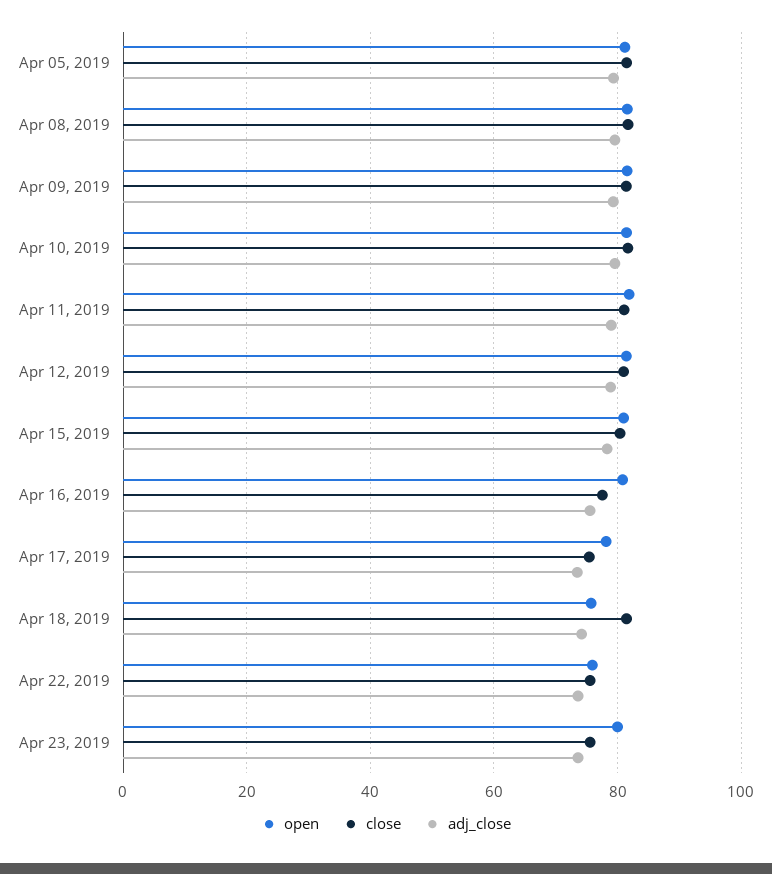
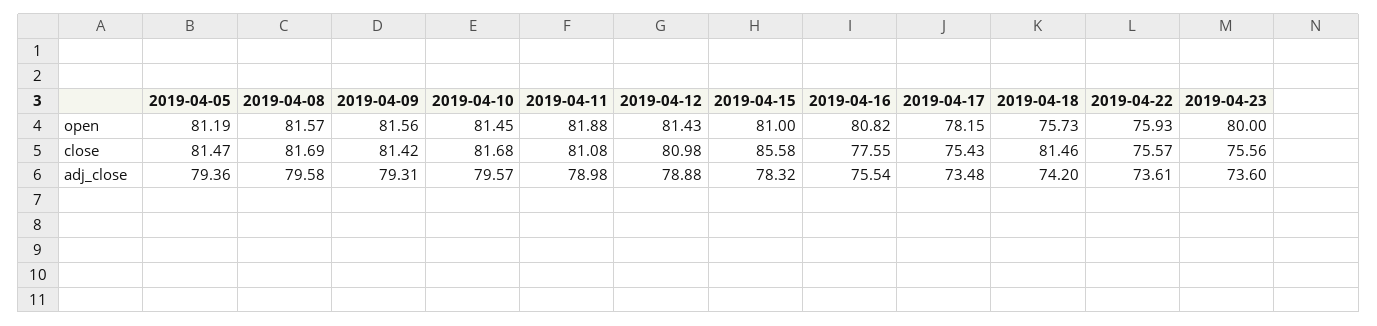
  {
    "open": {
      "Apr 05, 2019": 81.19,
      "Apr 08, 2019": 81.57,
      "Apr 09, 2019": 81.56,
      "Apr 10, 2019": 81.45,
      "Apr 11, 2019": 81.88,
      "Apr 12, 2019": 81.43,
      "Apr 15, 2019": 81,
      "Apr 16, 2019": 80.82,
      "Apr 17, 2019": 78.15,
      "Apr 18, 2019": 75.73,
      "Apr 22, 2019": 75.93,
      "Apr 23, 2019": 80
    },
    "close": {
      "Apr 05, 2019": 81.47,
      "Apr 08, 2019": 81.69,
      "Apr 09, 2019": 81.42,
      "Apr 10, 2019": 81.68,
      "Apr 11, 2019": 81.08,
      "Apr 12, 2019": 80.98,
-     "Apr 15, 2019": 80,
+     "Apr 15, 2019": 85.58,
      "Apr 16, 2019": 77.55,
      "Apr 17, 2019": 75.43,
      "Apr 18, 2019": 81.46,
      "Apr 22, 2019": 75.57,
      "Apr 23, 2019": 75.56
    },
    "adj_close": {
      "Apr 05, 2019": 79.36,
      "Apr 08, 2019": 79.58,
      "Apr 09, 2019": 79.31,
      "Apr 10, 2019": 79.57,
      "Apr 11, 2019": 78.98,
      "Apr 12, 2019": 78.88,
      "Apr 15, 2019": 78.32,
      "Apr 16, 2019": 75.54,
      "Apr 17, 2019": 73.48,
      "Apr 18, 2019": 74.2,
      "Apr 22, 2019": 73.61,
      "Apr 23, 2019": 73.6
    }
  }

